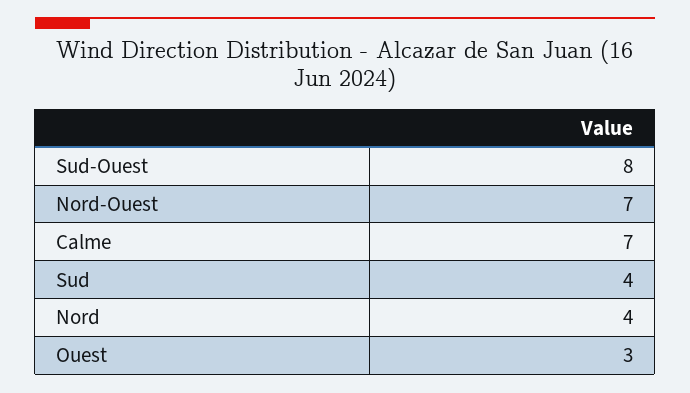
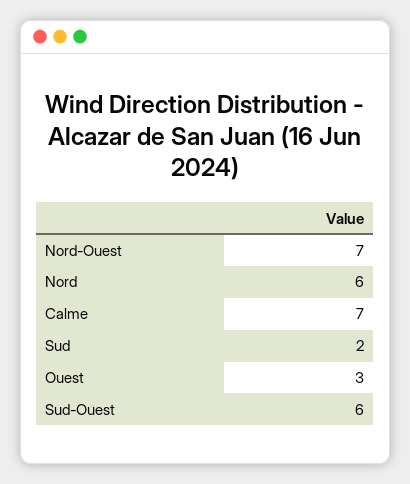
  {
-   "Sud-Ouest": 8,
+   "Sud-Ouest": 6,
    "Nord-Ouest": 7,
    "Calme": 7,
-   "Sud": 4,
+   "Sud": 2,
-   "Nord": 4,
+   "Nord": 6,
    "Ouest": 3
  }

